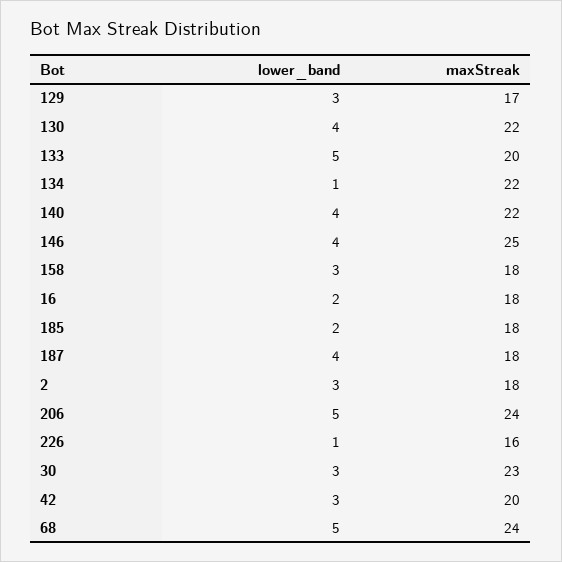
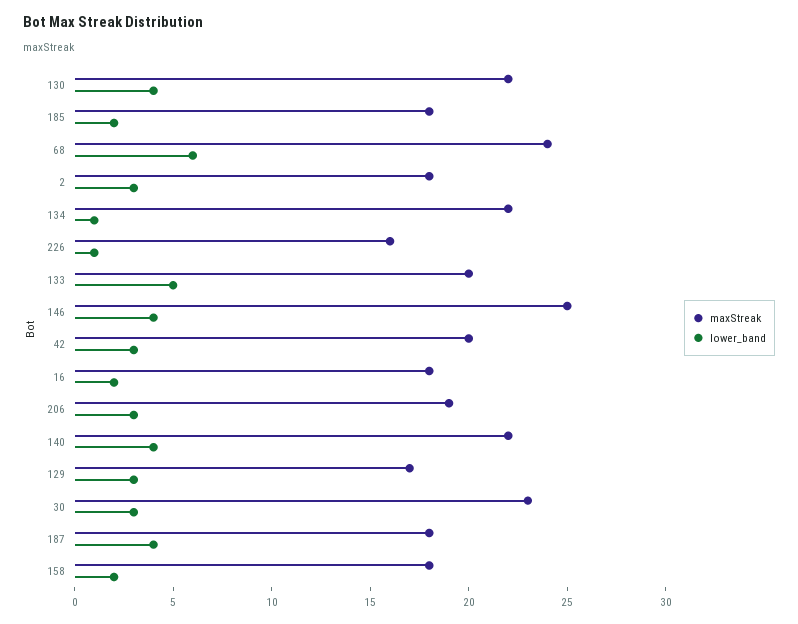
  {
    "lower_band": {
      "129": 3,
      "130": 4,
      "133": 5,
      "134": 1,
      "140": 4,
      "146": 4,
-     "158": 3,
+     "158": 2,
      "16": 2,
      "185": 2,
      "187": 4,
      "2": 3,
-     "206": 5,
+     "206": 3,
      "226": 1,
      "30": 3,
      "42": 3,
-     "68": 5
+     "68": 6
    },
    "maxStreak": {
      "129": 17,
      "130": 22,
      "133": 20,
      "134": 22,
      "140": 22,
      "146": 25,
      "158": 18,
      "16": 18,
      "185": 18,
      "187": 18,
      "2": 18,
-     "206": 24,
+     "206": 19,
      "226": 16,
      "30": 23,
      "42": 20,
      "68": 24
    }
  }

